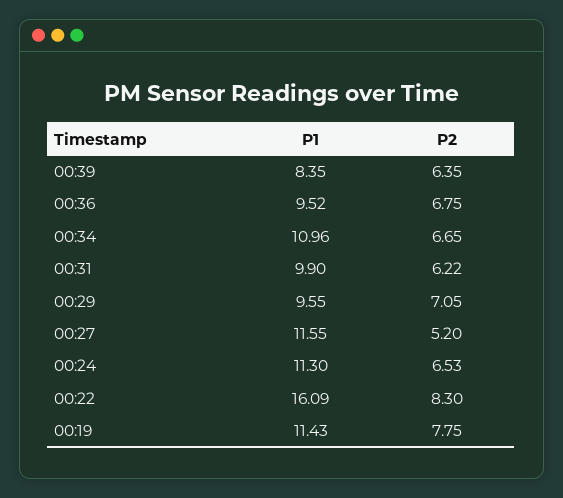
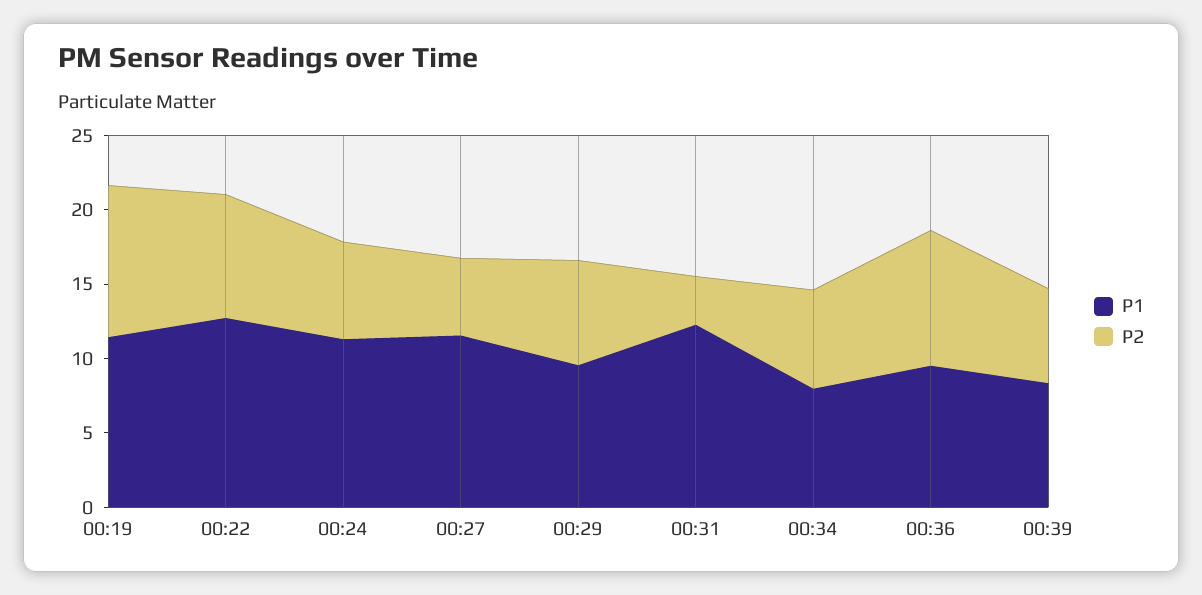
  {
    "P1": {
      "00:39": 8.35,
      "00:36": 9.52,
-     "00:34": 10.96,
+     "00:34": 8,
-     "00:31": 9.9,
+     "00:31": 12,
      "00:29": 9.55,
      "00:27": 11.55,
      "00:24": 11.3,
-     "00:22": 16.09,
+     "00:22": 13,
      "00:19": 11.43
    },
    "P2": {
      "00:39": 6.35,
-     "00:36": 6.75,
+     "00:36": 9,
      "00:34": 6.65,
-     "00:31": 6.22,
+     "00:31": 3,
      "00:29": 7.05,
      "00:27": 5.2,
      "00:24": 6.53,
      "00:22": 8.3,
-     "00:19": 7.75
+     "00:19": 10
    }
  }

